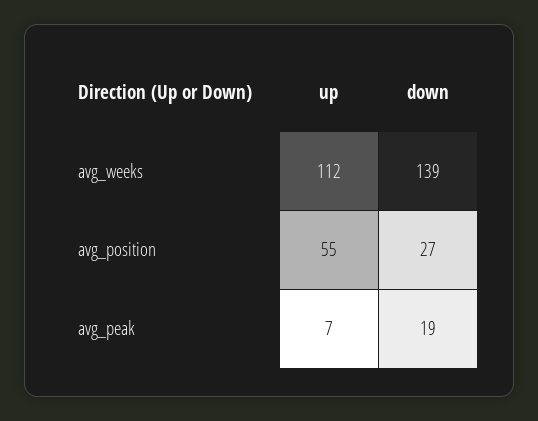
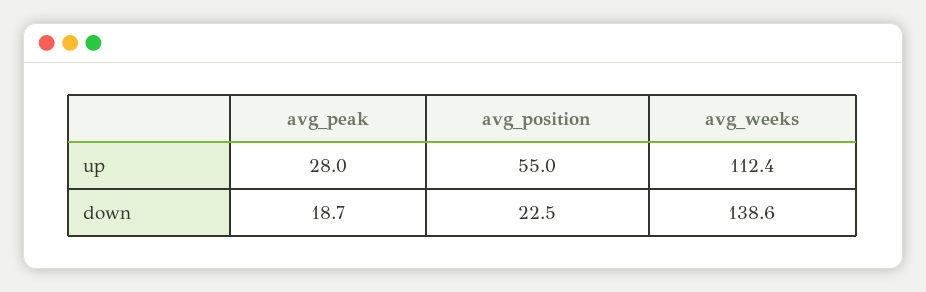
  {
    "up": {
      "avg_weeks": 112.4,
      "avg_position": 55,
-     "avg_peak": 7
+     "avg_peak": 28
    },
    "down": {
      "avg_weeks": 138.6,
-     "avg_position": 27,
+     "avg_position": 22.5,
      "avg_peak": 18.7
    }
  }

